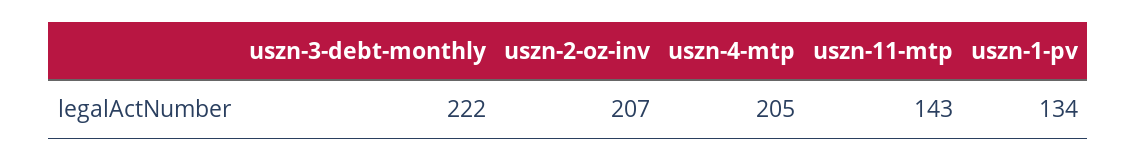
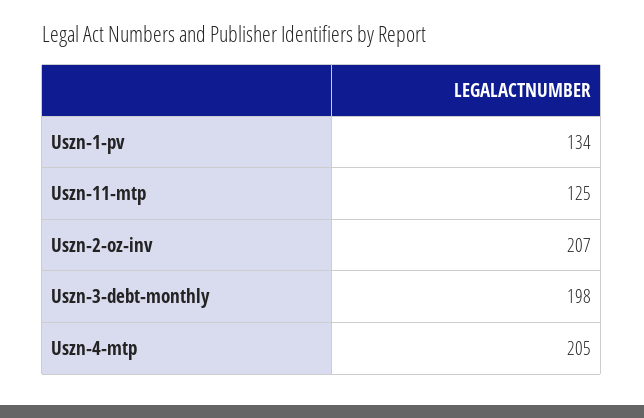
  {
-   "uszn-3-debt-monthly": 222,
+   "uszn-3-debt-monthly": 198,
    "uszn-2-oz-inv": 207,
    "uszn-4-mtp": 205,
-   "uszn-11-mtp": 143,
+   "uszn-11-mtp": 125,
    "uszn-1-pv": 134
  }

